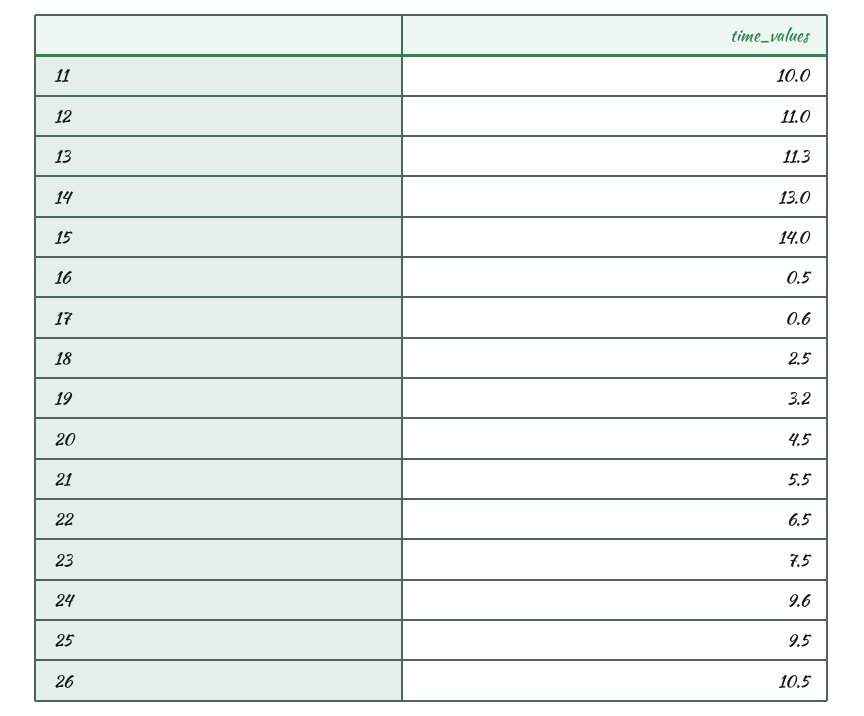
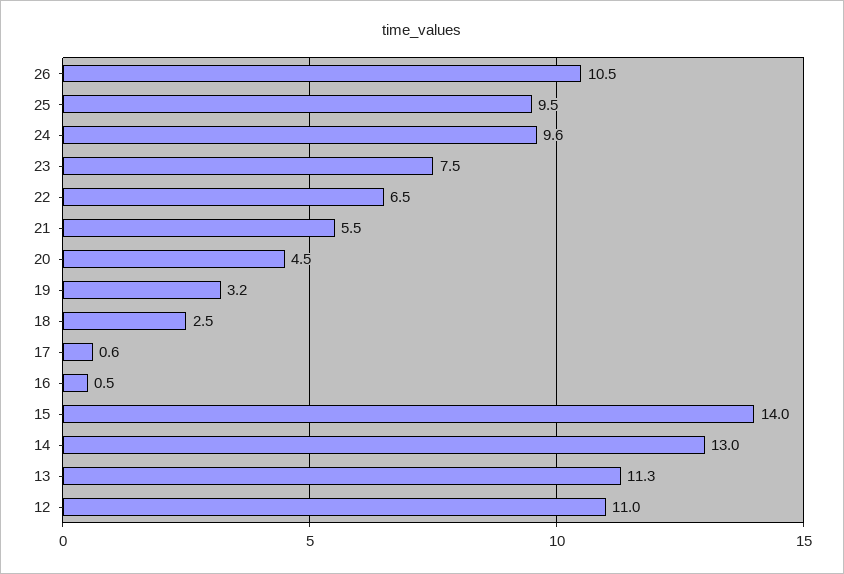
  {
-   "11": 10,
    "12": 11,
    "13": 11.3,
    "14": 13,
    "15": 14,
    "16": 0.5,
    "17": 0.6,
    "18": 2.5,
    "19": 3.2,
    "20": 4.5,
    "21": 5.5,
    "22": 6.5,
    "23": 7.5,
    "24": 9.6,
    "25": 9.5,
    "26": 10.5
  }

